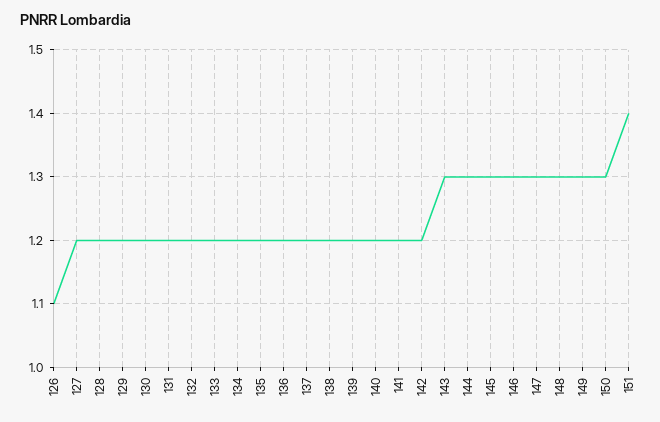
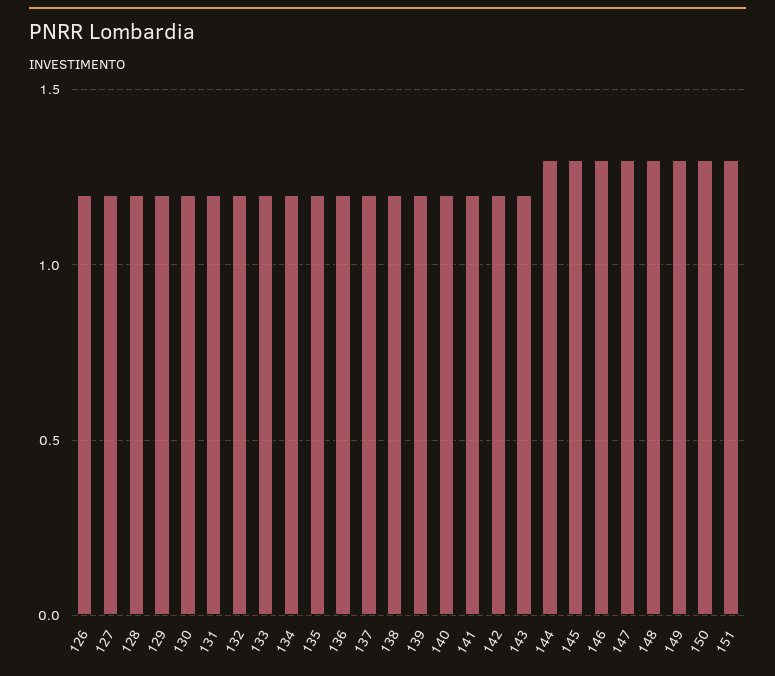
  {
-   "126": 1.1,
+   "126": 1.2,
    "127": 1.2,
    "128": 1.2,
    "129": 1.2,
    "130": 1.2,
    "131": 1.2,
    "132": 1.2,
    "133": 1.2,
    "134": 1.2,
    "135": 1.2,
    "136": 1.2,
    "137": 1.2,
    "138": 1.2,
    "139": 1.2,
    "140": 1.2,
    "141": 1.2,
    "142": 1.2,
-   "143": 1.3,
+   "143": 1.2,
    "144": 1.3,
    "145": 1.3,
    "146": 1.3,
    "147": 1.3,
    "148": 1.3,
    "149": 1.3,
    "150": 1.3,
-   "151": 1.4
+   "151": 1.3
  }

